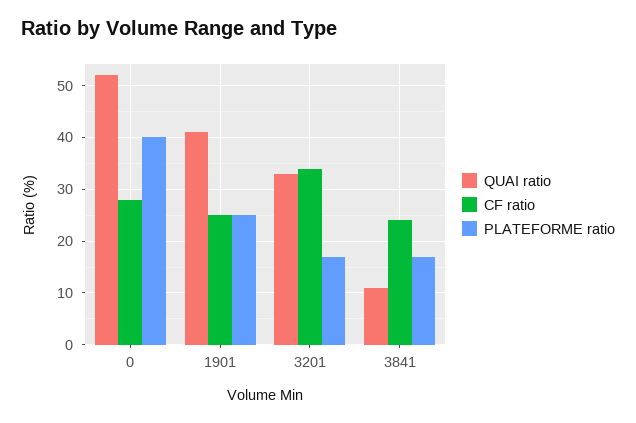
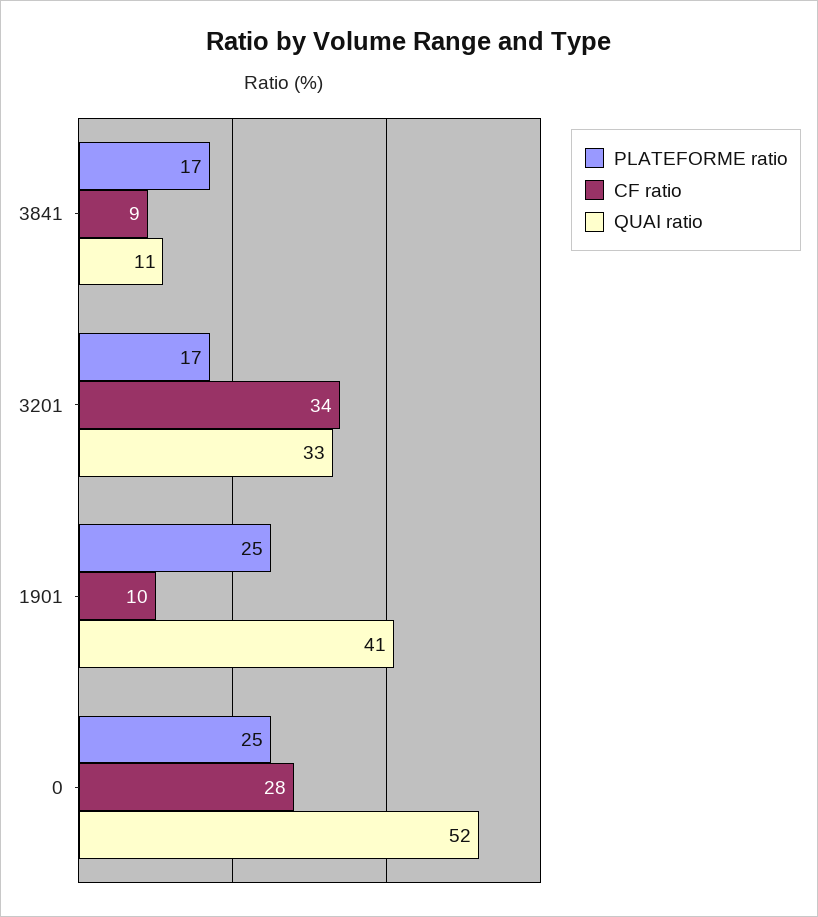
  {
    "QUAI ratio": {
      "0": 52,
      "1901": 41,
      "3201": 33,
      "3841": 11
    },
    "CF ratio": {
      "0": 28,
-     "1901": 25,
+     "1901": 10,
      "3201": 34,
-     "3841": 25
+     "3841": 9
    },
    "PLATEFORME ratio": {
-     "0": 40,
+     "0": 25,
      "1901": 25,
      "3201": 17,
      "3841": 17
    }
  }

